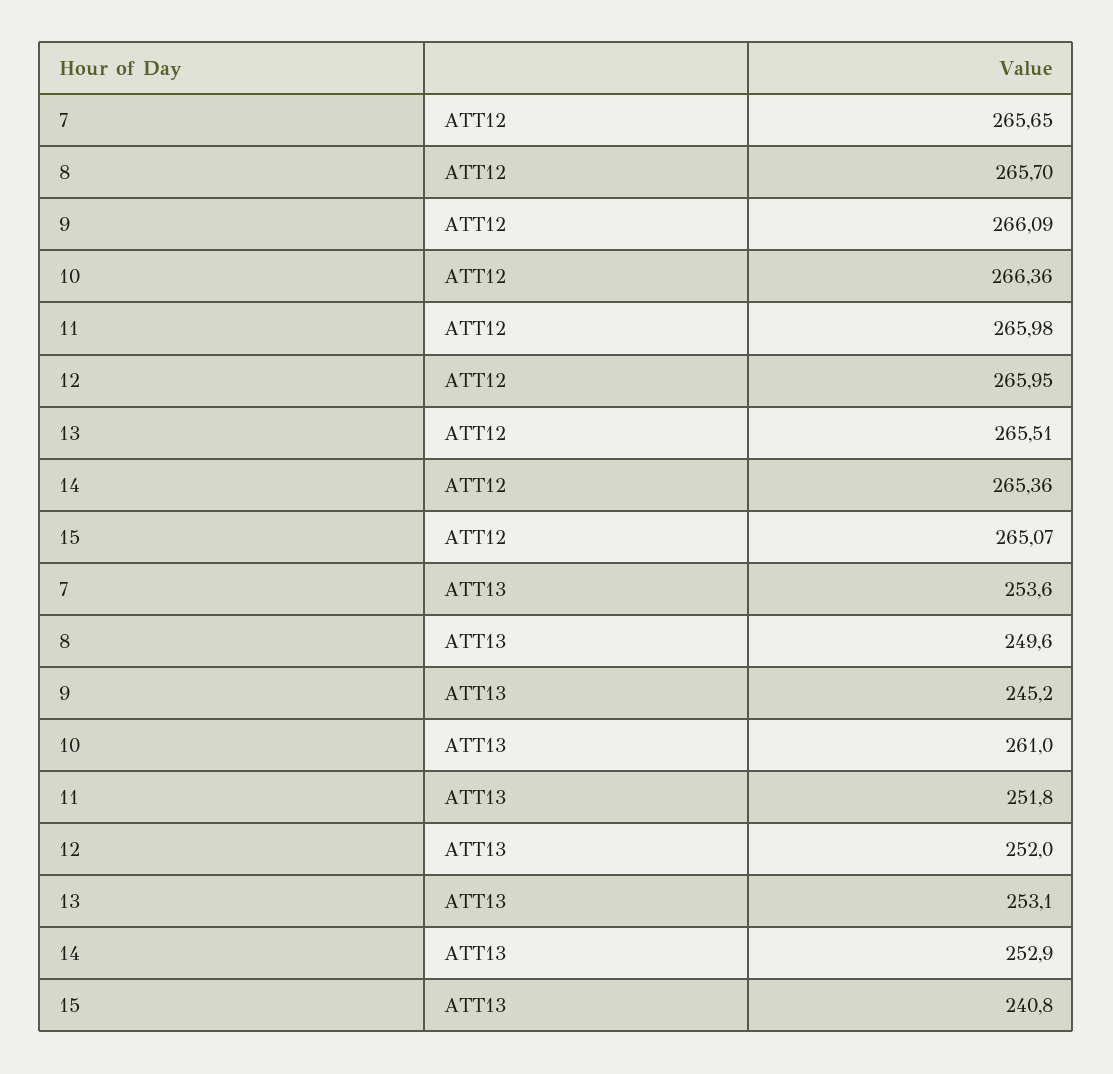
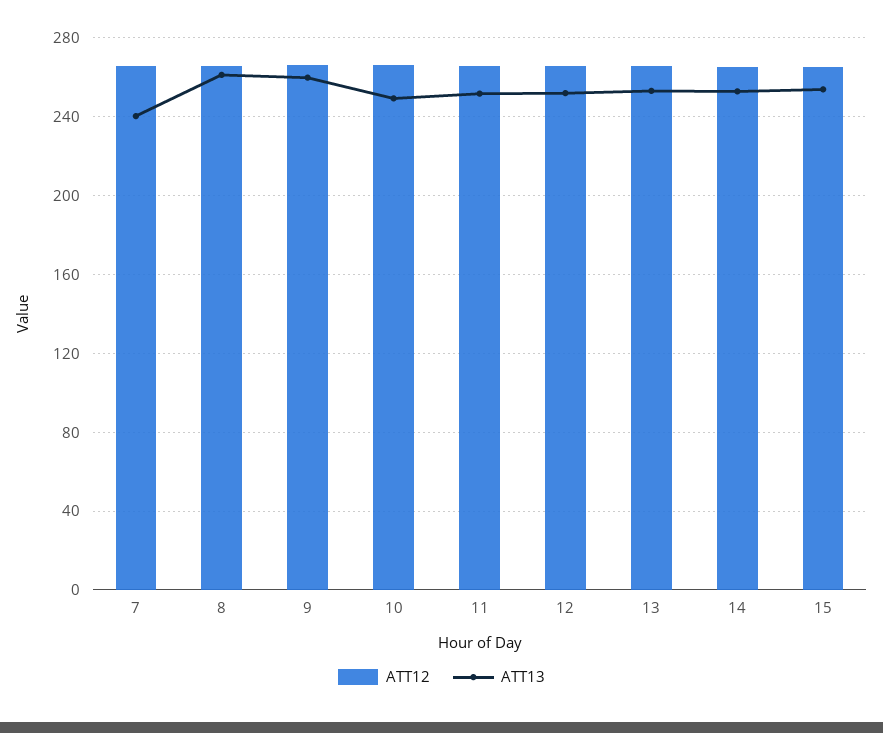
  {
    "ATT12": {
      "7": 265.65,
      "8": 265.7,
      "9": 266.09,
      "10": 266.36,
      "11": 265.98,
      "12": 265.95,
      "13": 265.51,
      "14": 265.36,
      "15": 265.07
    },
    "ATT13": {
-     "7": 253.6,
+     "7": 240,
-     "8": 249.6,
+     "8": 260,
-     "9": 245.2,
+     "9": 260,
-     "10": 261,
+     "10": 250,
      "11": 251.8,
      "12": 252,
      "13": 253.1,
      "14": 252.9,
-     "15": 240.8
+     "15": 255
    }
  }

